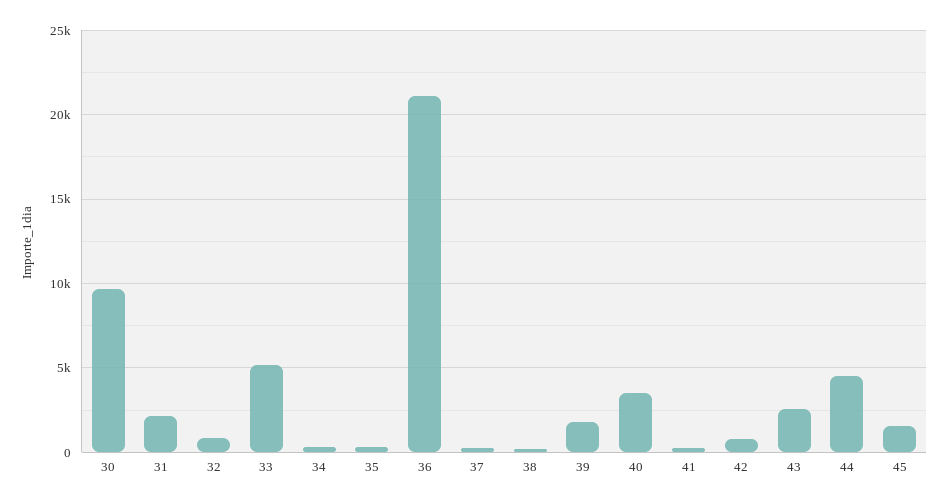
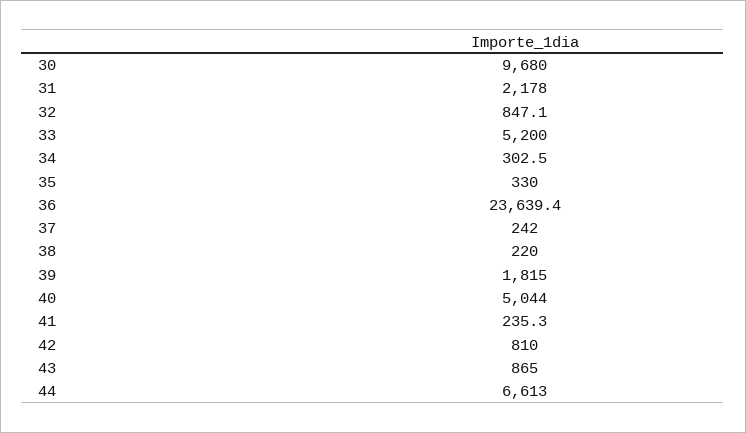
  {
    "30": 9680,
    "31": 2178,
    "32": 847.1,
    "33": 5200,
    "34": 302.5,
    "35": 330,
-   "36": 21000,
+   "36": 23639.4,
    "37": 242,
    "38": 220,
    "39": 1815,
-   "40": 3500,
+   "40": 5044,
    "41": 235.3,
    "42": 810,
-   "43": 2500,
+   "43": 865,
-   "44": 4500,
+   "44": 6613
-   "45": 1500
  }

